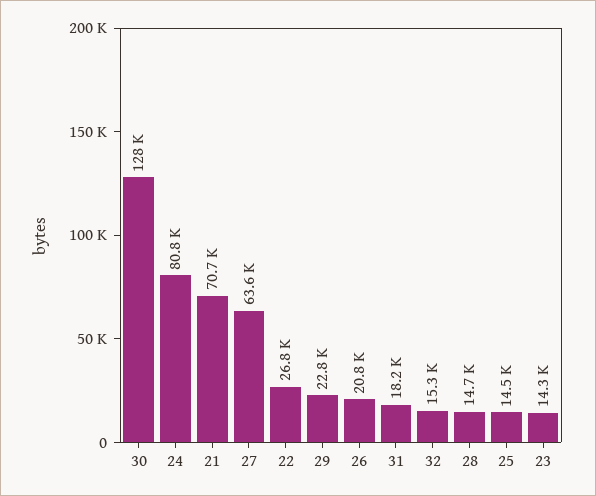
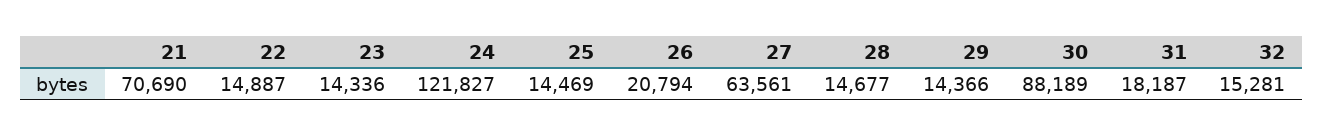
  {
-   "30": 128000,
+   "30": 88189,
-   "24": 80800,
+   "24": 121827,
    "21": 70690,
    "27": 63561,
-   "22": 26800,
+   "22": 14887,
-   "29": 22800,
+   "29": 14366,
    "26": 20794,
    "31": 18187,
    "32": 15281,
    "28": 14677,
    "25": 14469,
    "23": 14336
  }

